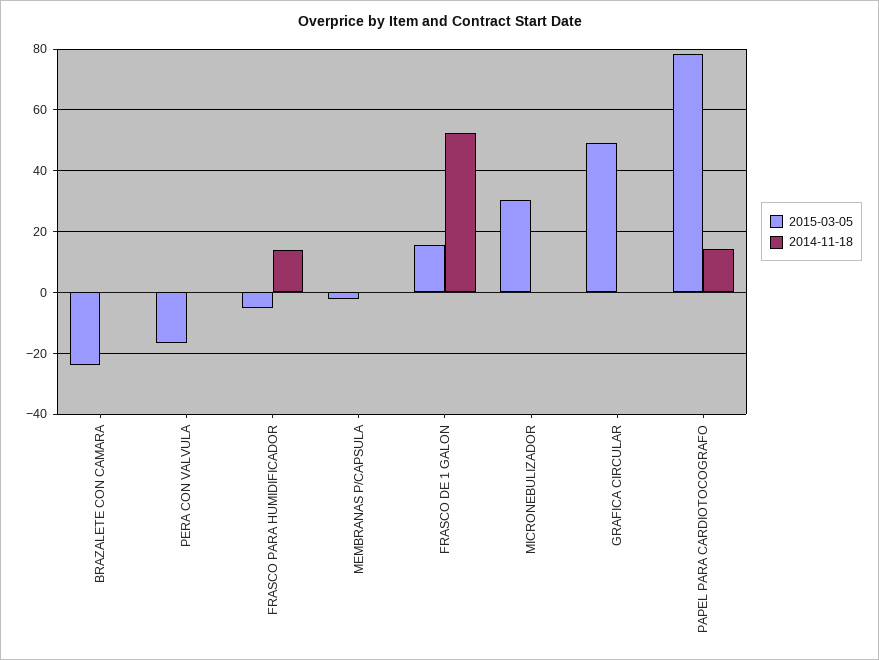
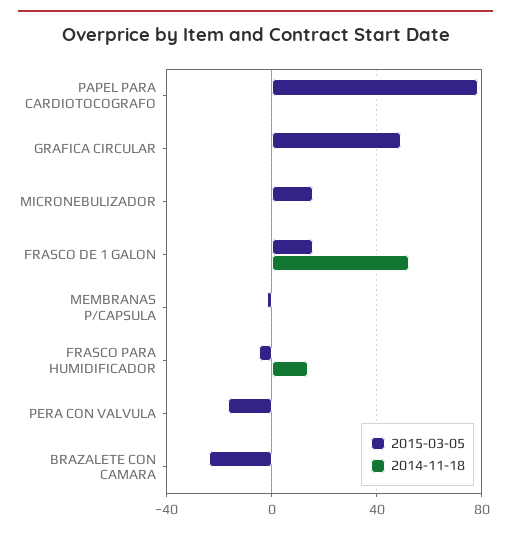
  {
    "2015-03-05": {
      "BRAZALETE CON CAMARA": -24,
      "PERA CON VALVULA": -16,
      "FRASCO PARA HUMIDIFICADOR": -6,
      "MEMBRANAS P/CAPSULA": -2,
      "FRASCO DE 1 GALON": 16,
-     "MICRONEBULIZADOR": 30,
+     "MICRONEBULIZADOR": 15,
      "GRAFICA CIRCULAR": 50,
      "PAPEL PARA CARDIOTOCOGRAFO": 78
    },
    "2014-11-18": {
      "BRAZALETE CON CAMARA": 0,
      "PERA CON VALVULA": 0,
      "FRASCO PARA HUMIDIFICADOR": 14,
      "MEMBRANAS P/CAPSULA": 0,
      "FRASCO DE 1 GALON": 52,
      "MICRONEBULIZADOR": 0,
      "GRAFICA CIRCULAR": 0,
-     "PAPEL PARA CARDIOTOCOGRAFO": 14
+     "PAPEL PARA CARDIOTOCOGRAFO": 0
    }
  }

